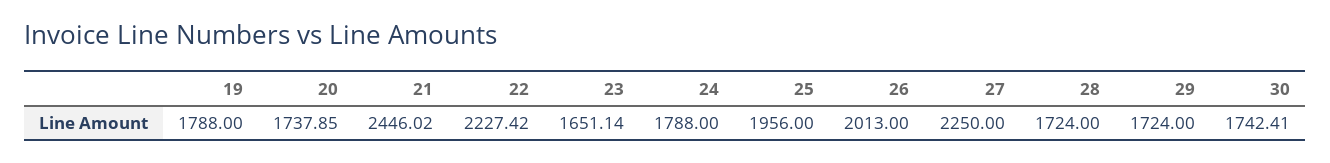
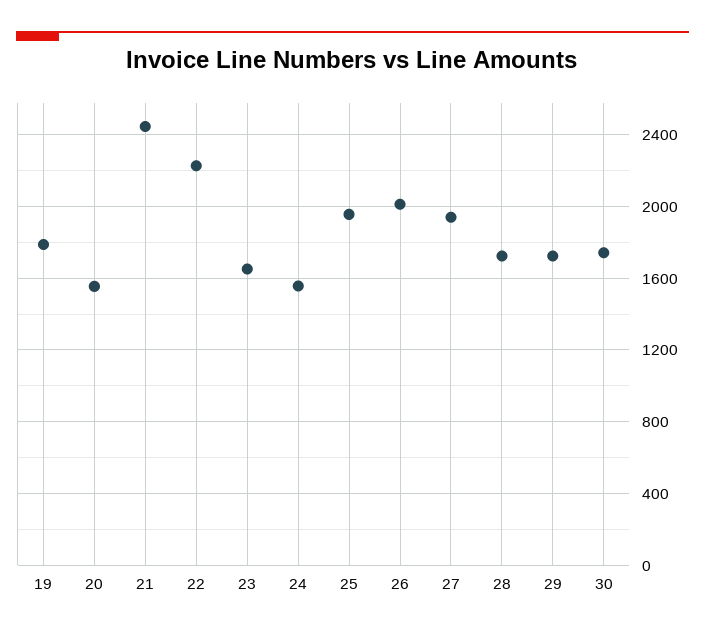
  {
    "19": 1788,
-   "20": 1737.85,
+   "20": 1550,
    "21": 2446.02,
    "22": 2227.42,
    "23": 1651.14,
-   "24": 1788,
+   "24": 1550,
    "25": 1956,
    "26": 2013,
-   "27": 2250,
+   "27": 1950,
    "28": 1724,
    "29": 1724,
    "30": 1742.41
  }

